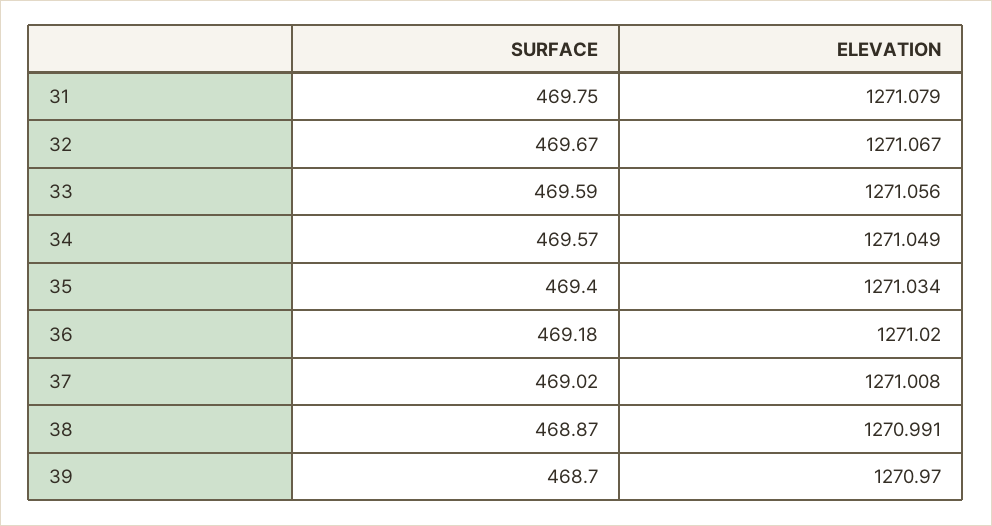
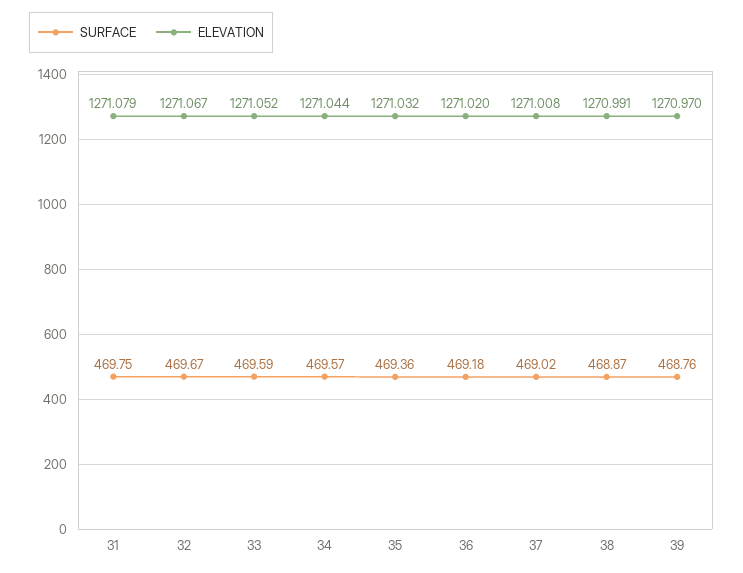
  {
    "SURFACE": {
      "31": 469.75,
      "32": 469.67,
      "33": 469.59,
      "34": 469.57,
-     "35": 469.4,
+     "35": 469.36,
      "36": 469.18,
      "37": 469.02,
      "38": 468.87,
-     "39": 468.7
+     "39": 468.76
    },
    "ELEVATION": {
      "31": 1271.079,
      "32": 1271.067,
-     "33": 1271.056,
+     "33": 1271.052,
-     "34": 1271.049,
+     "34": 1271.044,
-     "35": 1271.034,
+     "35": 1271.032,
      "36": 1271.02,
      "37": 1271.008,
      "38": 1270.991,
      "39": 1270.97
    }
  }

